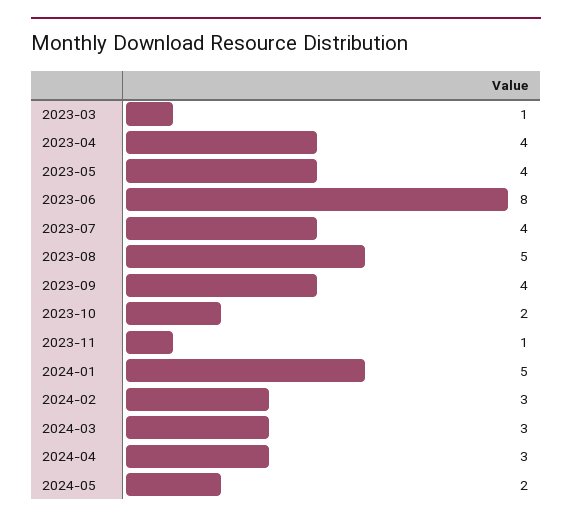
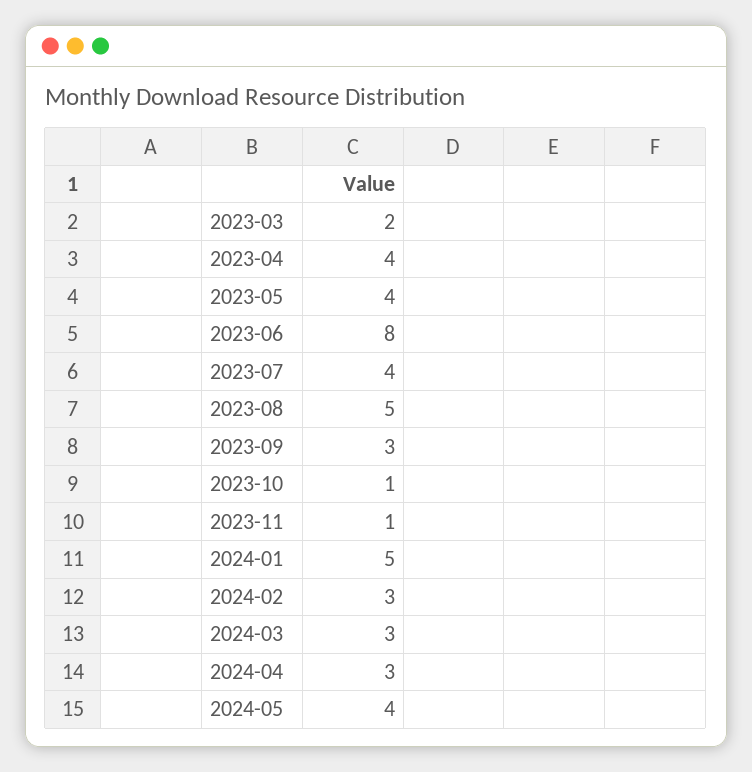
  {
-   "2023-03": 1,
+   "2023-03": 2,
    "2023-04": 4,
    "2023-05": 4,
    "2023-06": 8,
    "2023-07": 4,
    "2023-08": 5,
-   "2023-09": 4,
+   "2023-09": 3,
-   "2023-10": 2,
+   "2023-10": 1,
    "2023-11": 1,
    "2024-01": 5,
    "2024-02": 3,
    "2024-03": 3,
    "2024-04": 3,
-   "2024-05": 2
+   "2024-05": 4
  }

